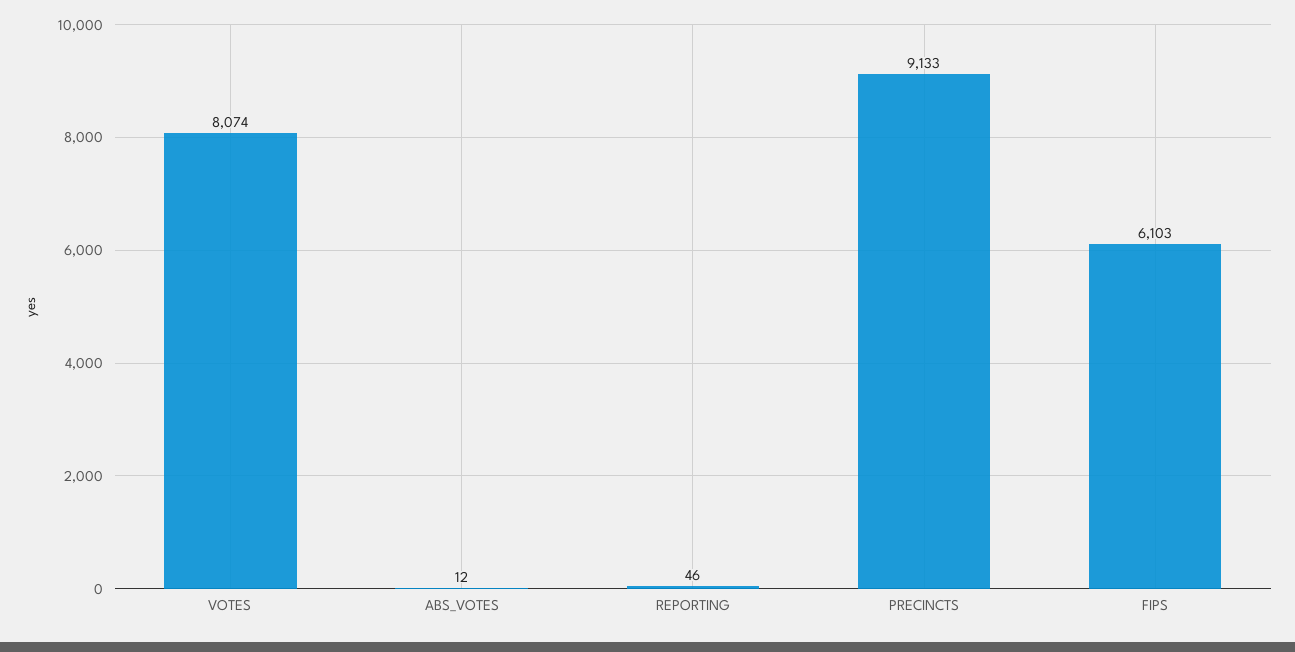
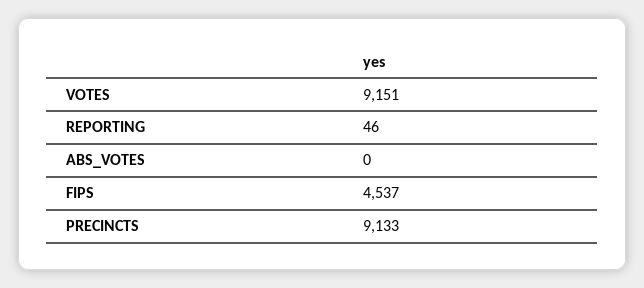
  {
-   "VOTES": 8074,
+   "VOTES": 9151,
-   "ABS_VOTES": 12,
+   "ABS_VOTES": 0,
    "REPORTING": 46,
    "PRECINCTS": 9133,
-   "FIPS": 6103
+   "FIPS": 4537
  }

